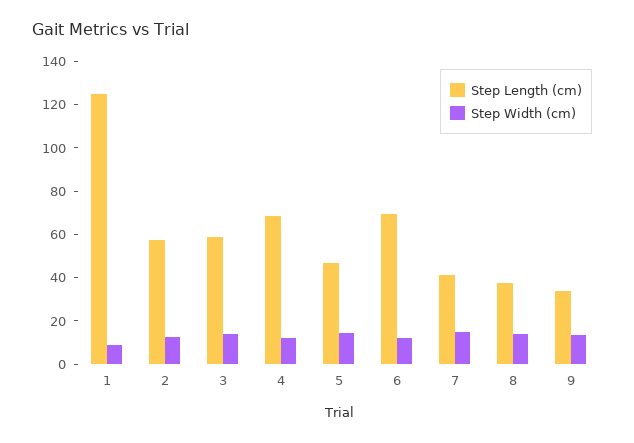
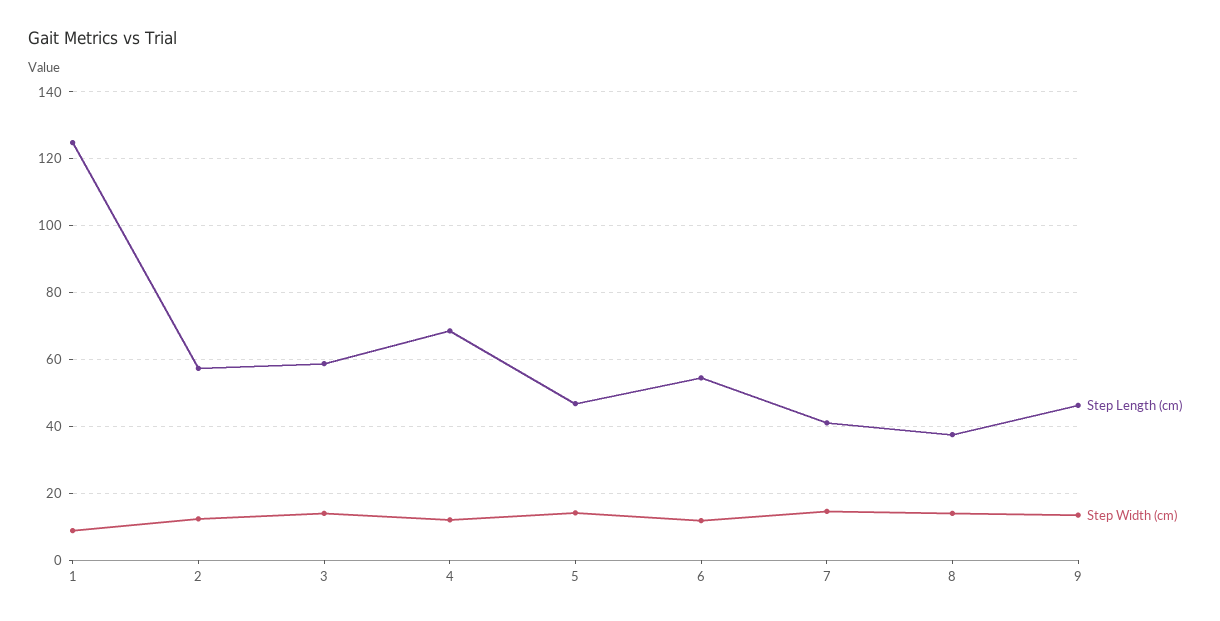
  {
    "Step Length (cm)": {
      "1": 124,
      "2": 58,
      "3": 58,
      "4": 68,
      "5": 46,
-     "6": 70,
+     "6": 54,
      "7": 42,
      "8": 38,
-     "9": 35
+     "9": 46
    },
    "Step Width (cm)": {
      "1": 8,
      "2": 12,
      "3": 14,
      "4": 12,
      "5": 14,
      "6": 12,
      "7": 14,
      "8": 14,
      "9": 14
    }
  }

